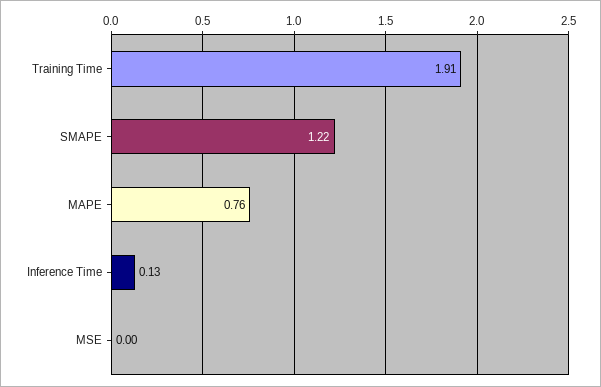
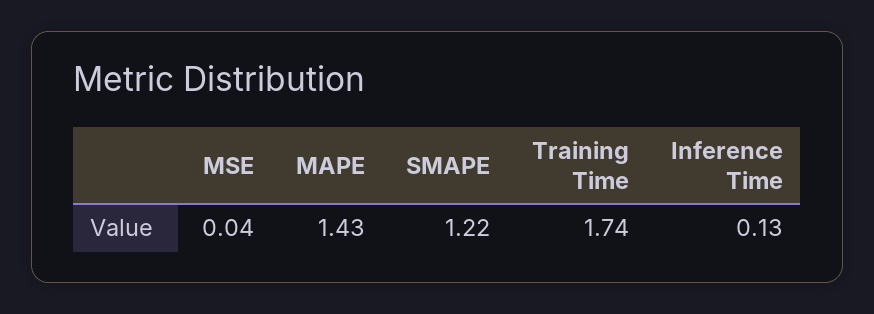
  {
-   "Training Time": 1.91,
+   "Training Time": 1.74,
    "SMAPE": 1.22,
-   "MAPE": 0.76,
+   "MAPE": 1.43,
    "Inference Time": 0.13,
-   "MSE": 0
+   "MSE": 0.04
  }

